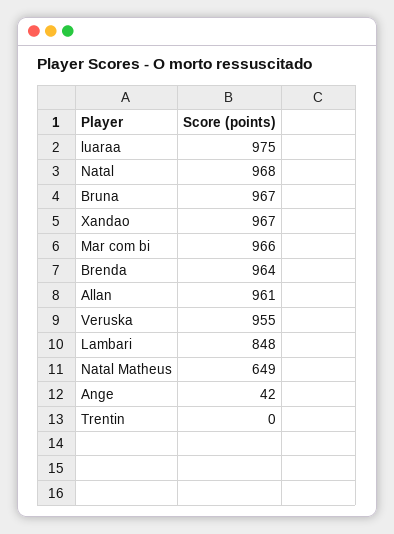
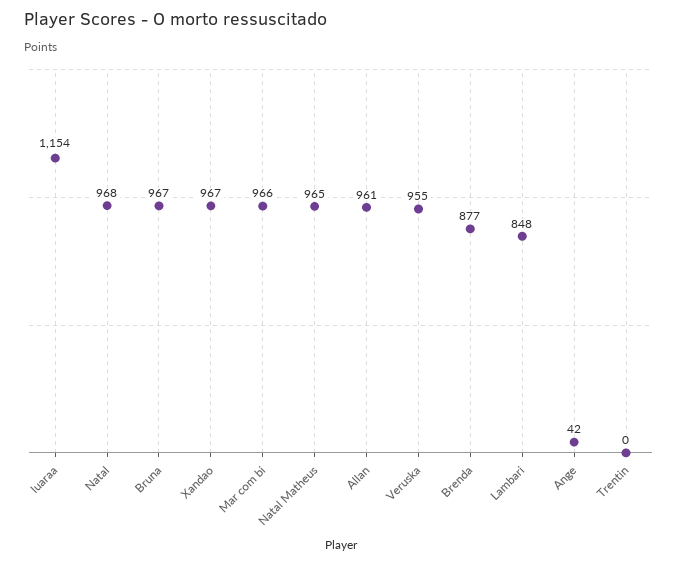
  {
-   "luaraa": 975,
+   "luaraa": 1154,
    "Natal": 968,
    "Bruna": 967,
    "Xandao": 967,
    "Mar com bi": 966,
-   "Brenda": 964,
+   "Brenda": 877,
    "Allan": 961,
    "Veruska": 955,
    "Lambari": 848,
-   "Natal Matheus": 649,
+   "Natal Matheus": 965,
    "Ange": 42,
    "Trentin": 0
  }

